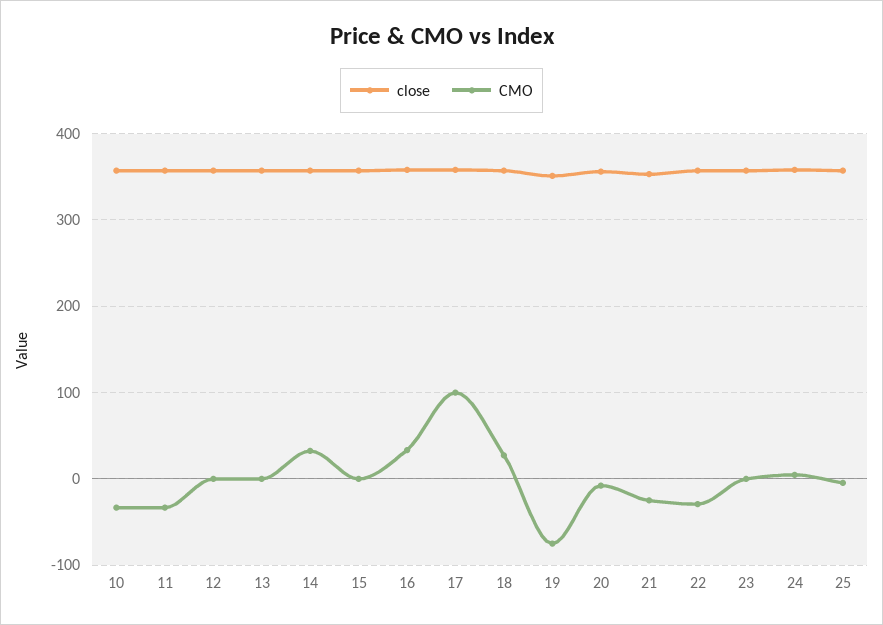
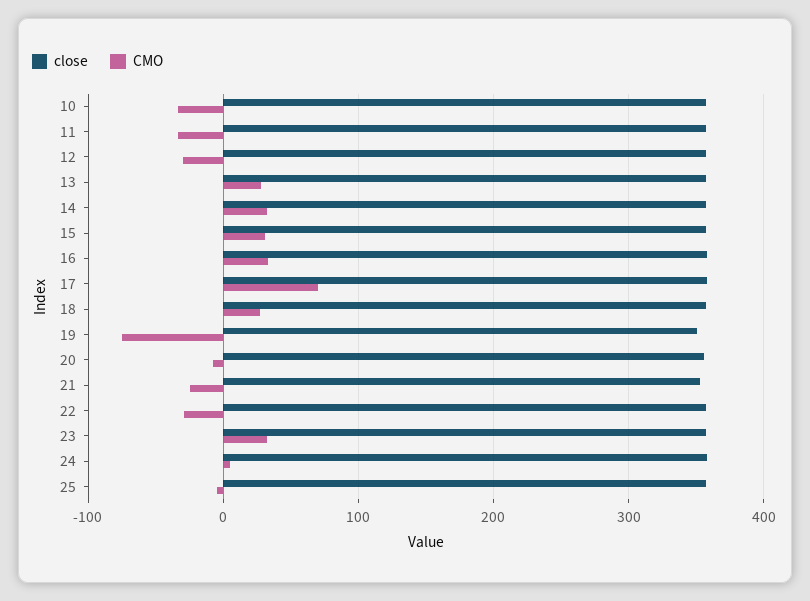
  {
    "close": {
      "10": 360,
      "11": 360,
      "12": 360,
      "13": 360,
      "14": 360,
      "15": 360,
      "16": 360,
      "17": 360,
      "18": 360,
      "19": 350,
      "20": 360,
      "21": 350,
      "22": 360,
      "23": 360,
      "24": 360,
      "25": 360
    },
    "CMO": {
      "10": -30,
      "11": -30,
-     "12": 0,
+     "12": -30,
-     "13": 0,
+     "13": 30,
      "14": 30,
-     "15": 0,
+     "15": 30,
      "16": 30,
-     "17": 100,
+     "17": 70,
      "18": 30,
      "19": -80,
      "20": -10,
      "21": -30,
      "22": -30,
-     "23": 0,
+     "23": 30,
      "24": 0,
      "25": 0
    }
  }

